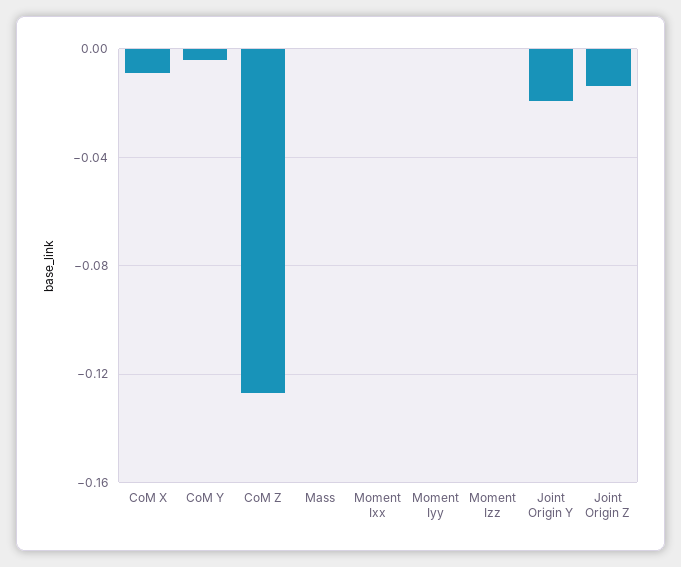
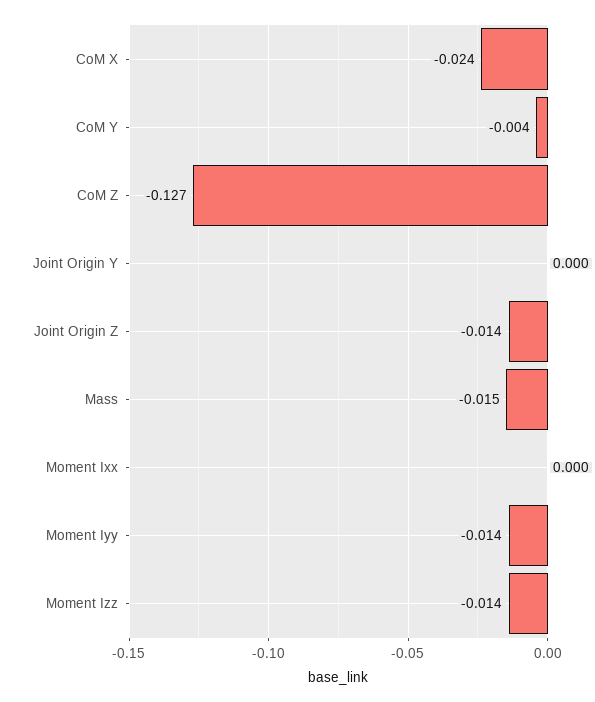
  {
-   "CoM X": -0.01,
+   "CoM X": -0.024,
    "CoM Y": -0.004,
    "CoM Z": -0.127,
-   "Mass": 0,
+   "Mass": -0.015,
    "Moment Ixx": 0,
-   "Moment Iyy": 0,
+   "Moment Iyy": -0.014,
-   "Moment Izz": 0,
+   "Moment Izz": -0.014,
-   "Joint Origin Y": -0.02,
+   "Joint Origin Y": 0,
    "Joint Origin Z": -0.014
  }

